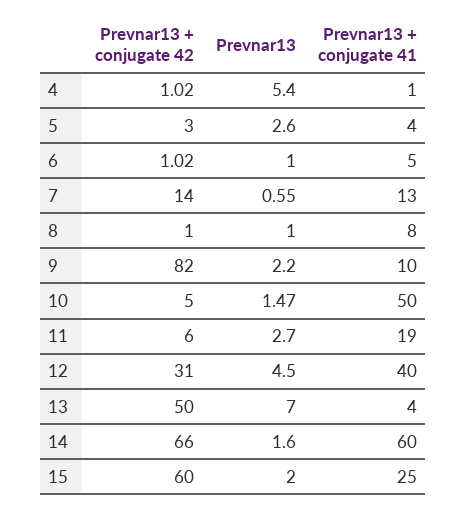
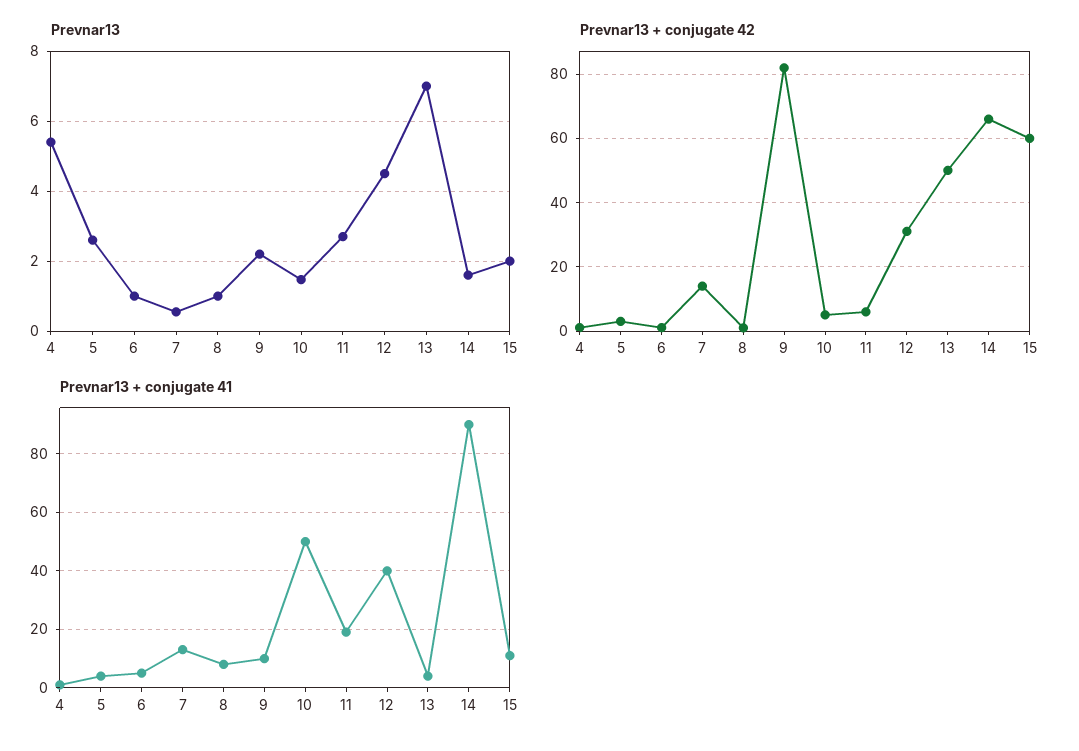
  {
    "Prevnar13 + conjugate 42": {
      "4": 1.02,
      "5": 3,
      "6": 1.02,
      "7": 14,
      "8": 1,
      "9": 82,
      "10": 5,
      "11": 6,
      "12": 31,
      "13": 50,
      "14": 66,
      "15": 60
    },
    "Prevnar13": {
      "4": 5.4,
      "5": 2.6,
      "6": 1,
      "7": 0.55,
      "8": 1,
      "9": 2.2,
      "10": 1.47,
      "11": 2.7,
      "12": 4.5,
      "13": 7,
      "14": 1.6,
      "15": 2
    },
    "Prevnar13 + conjugate 41": {
      "4": 1,
      "5": 4,
      "6": 5,
      "7": 13,
      "8": 8,
      "9": 10,
      "10": 50,
      "11": 19,
      "12": 40,
      "13": 4,
-     "14": 60,
+     "14": 90,
-     "15": 25
+     "15": 10
    }
  }

